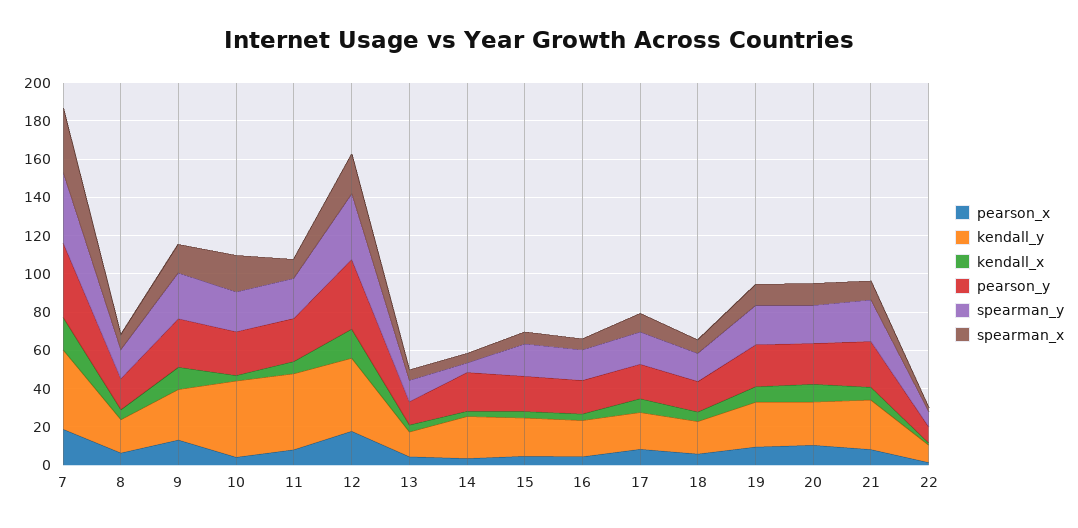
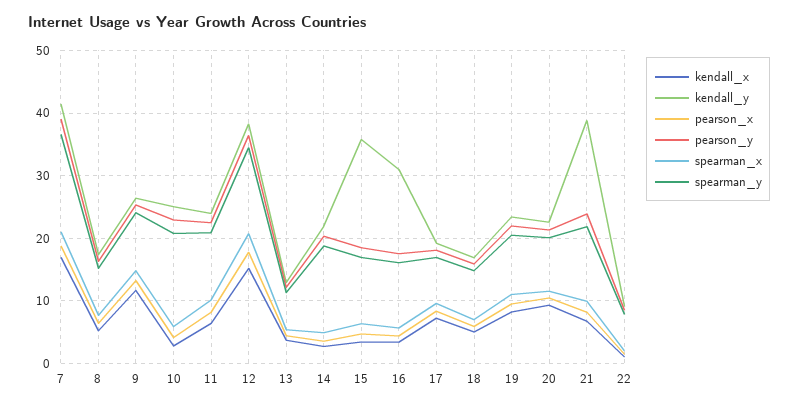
  {
    "pearson_x": {
      "7": 19,
      "8": 6,
      "9": 13,
      "10": 4,
      "11": 8,
      "12": 18,
      "13": 4,
      "14": 4,
      "15": 5,
      "16": 4,
      "17": 8,
      "18": 6,
      "19": 9,
      "20": 10,
      "21": 8,
      "22": 1
    },
    "kendall_y": {
      "7": 41,
      "8": 17,
      "9": 26,
-     "10": 40,
+     "10": 25,
-     "11": 40,
+     "11": 24,
      "12": 38,
      "13": 13,
      "14": 22,
-     "15": 20,
+     "15": 36,
-     "16": 20,
+     "16": 31,
      "17": 19,
      "18": 17,
      "19": 23,
      "20": 23,
-     "21": 25,
+     "21": 39,
      "22": 9
    },
    "kendall_x": {
      "7": 17,
      "8": 5,
      "9": 12,
      "10": 3,
      "11": 6,
      "12": 15,
      "13": 4,
      "14": 3,
      "15": 3,
      "16": 3,
      "17": 7,
      "18": 5,
      "19": 8,
      "20": 9,
      "21": 7,
      "22": 1
    },
    "pearson_y": {
      "7": 39,
      "8": 16,
      "9": 25,
      "10": 23,
      "11": 22,
      "12": 36,
      "13": 12,
      "14": 20,
      "15": 18,
      "16": 18,
      "17": 18,
      "18": 16,
      "19": 22,
      "20": 21,
      "21": 24,
      "22": 8
    },
    "spearman_y": {
      "7": 37,
      "8": 15,
      "9": 24,
      "10": 21,
      "11": 21,
      "12": 34,
      "13": 11,
-     "14": 5,
+     "14": 19,
      "15": 17,
      "16": 16,
      "17": 17,
      "18": 15,
      "19": 20,
      "20": 20,
      "21": 22,
      "22": 8
    },
    "spearman_x": {
-     "7": 35,
+     "7": 21,
      "8": 8,
      "9": 15,
-     "10": 20,
+     "10": 6,
      "11": 10,
      "12": 21,
      "13": 5,
      "14": 5,
      "15": 6,
      "16": 6,
      "17": 10,
      "18": 7,
      "19": 11,
      "20": 12,
      "21": 10,
      "22": 2
    }
  }

